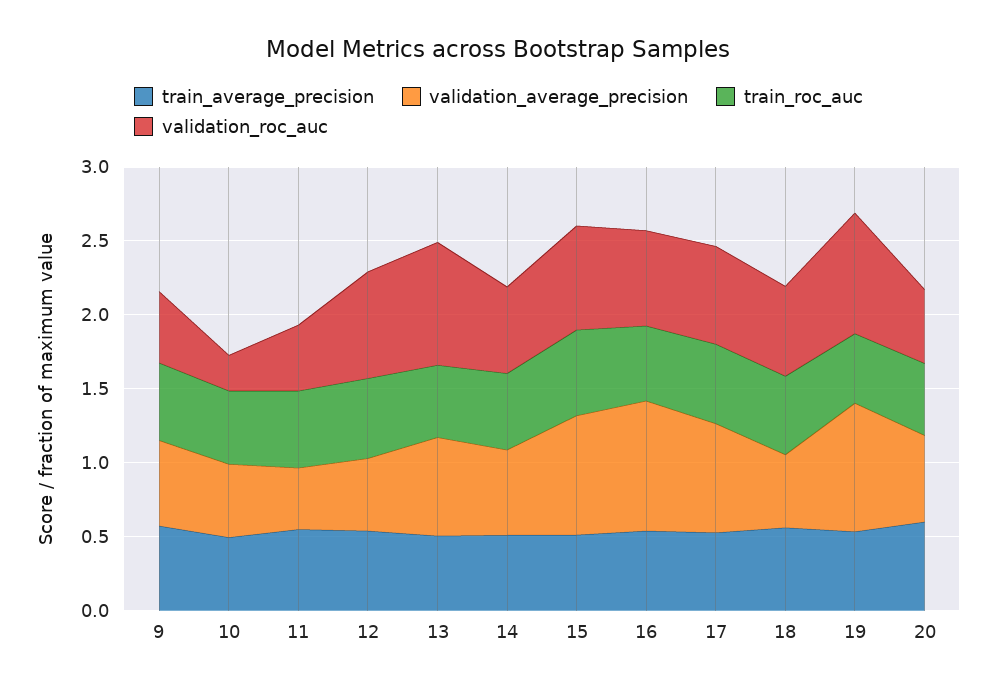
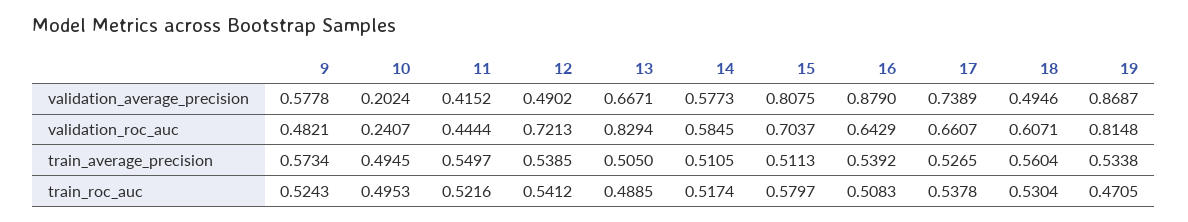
  {
    "train_average_precision": {
      "9": 0.5734,
      "10": 0.4945,
      "11": 0.5497,
      "12": 0.5385,
      "13": 0.505,
      "14": 0.5105,
      "15": 0.5113,
      "16": 0.5392,
      "17": 0.5265,
      "18": 0.5604,
-     "19": 0.5338,
+     "19": 0.5338
-     "20": 0.6
    },
    "validation_average_precision": {
      "9": 0.5778,
-     "10": 0.5,
+     "10": 0.2024,
      "11": 0.4152,
      "12": 0.4902,
      "13": 0.6671,
      "14": 0.5773,
      "15": 0.8075,
      "16": 0.879,
      "17": 0.7389,
      "18": 0.4946,
-     "19": 0.8687,
+     "19": 0.8687
-     "20": 0.6
    },
    "train_roc_auc": {
      "9": 0.5243,
      "10": 0.4953,
      "11": 0.5216,
      "12": 0.5412,
      "13": 0.4885,
      "14": 0.5174,
      "15": 0.5797,
      "16": 0.5083,
      "17": 0.5378,
      "18": 0.5304,
-     "19": 0.4705,
+     "19": 0.4705
-     "20": 0.5
    },
    "validation_roc_auc": {
      "9": 0.4821,
      "10": 0.2407,
      "11": 0.4444,
      "12": 0.7213,
      "13": 0.8294,
      "14": 0.5845,
      "15": 0.7037,
      "16": 0.6429,
      "17": 0.6607,
      "18": 0.6071,
-     "19": 0.8148,
+     "19": 0.8148
-     "20": 0.5
    }
  }

